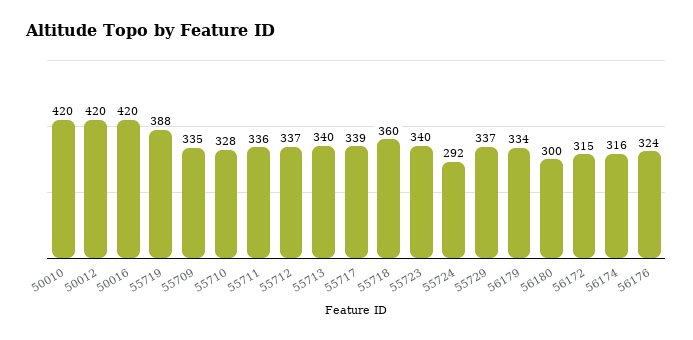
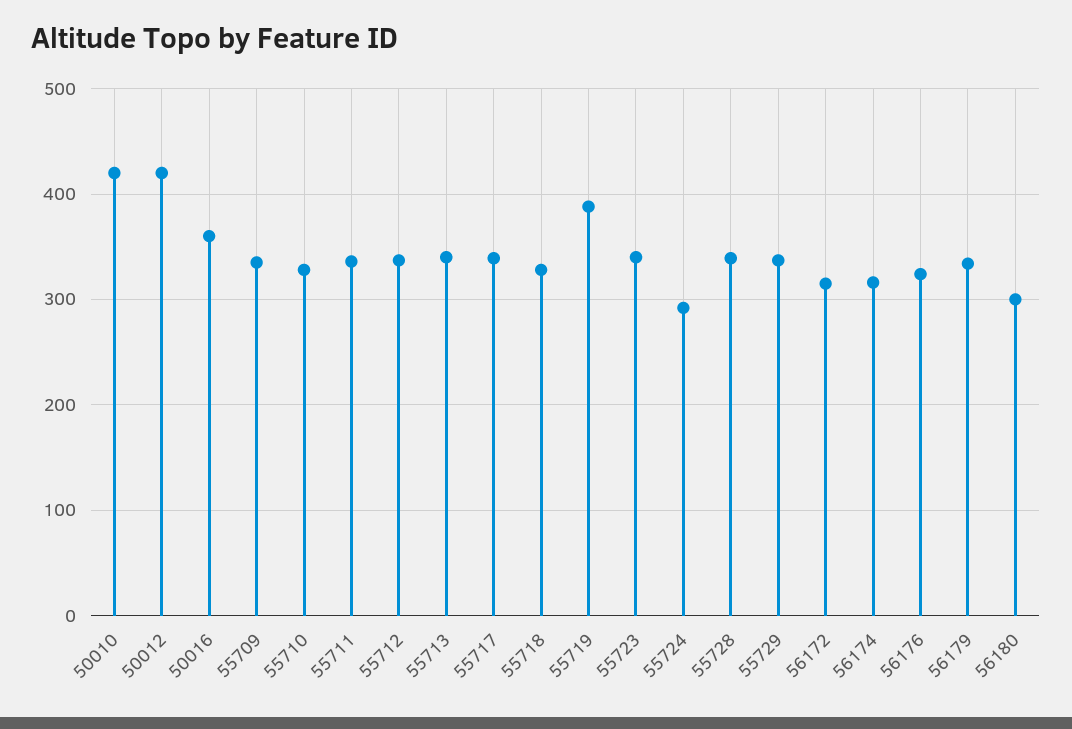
  {
    "50010": 420,
    "50012": 420,
-   "50016": 420,
+   "50016": 360,
    "55719": 388,
    "55709": 335,
    "55710": 328,
    "55711": 336,
    "55712": 337,
    "55713": 340,
    "55717": 339,
-   "55718": 360,
+   "55718": 330,
    "55723": 340,
    "55724": 292,
    "55729": 337,
    "56179": 334,
    "56180": 300,
    "56172": 315,
    "56174": 316,
-   "56176": 324
+   "56176": 324,
+   "55728": 340
  }

